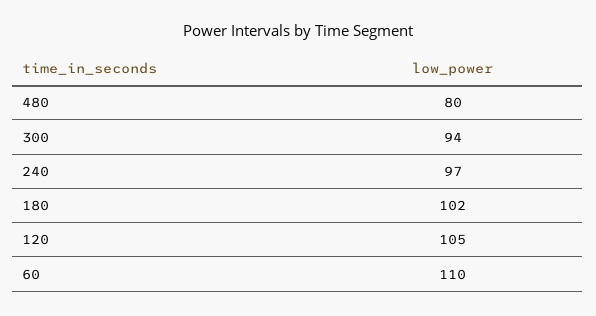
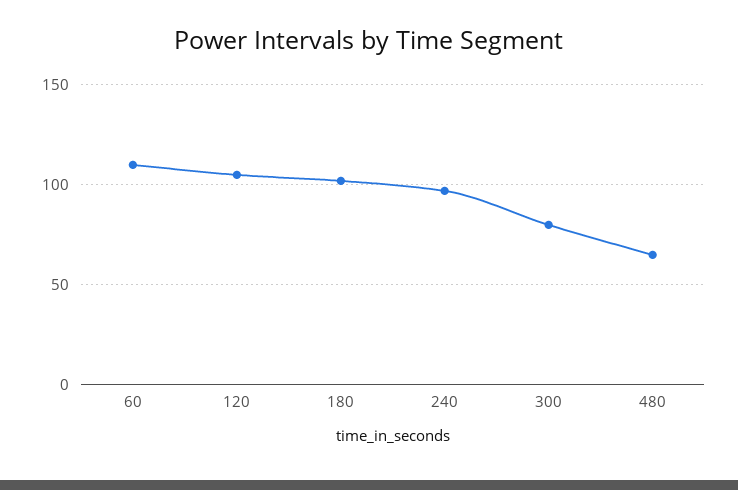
  {
-   "480": 80,
+   "480": 65,
-   "300": 94,
+   "300": 80,
    "240": 97,
    "180": 102,
    "120": 105,
    "60": 110
  }

